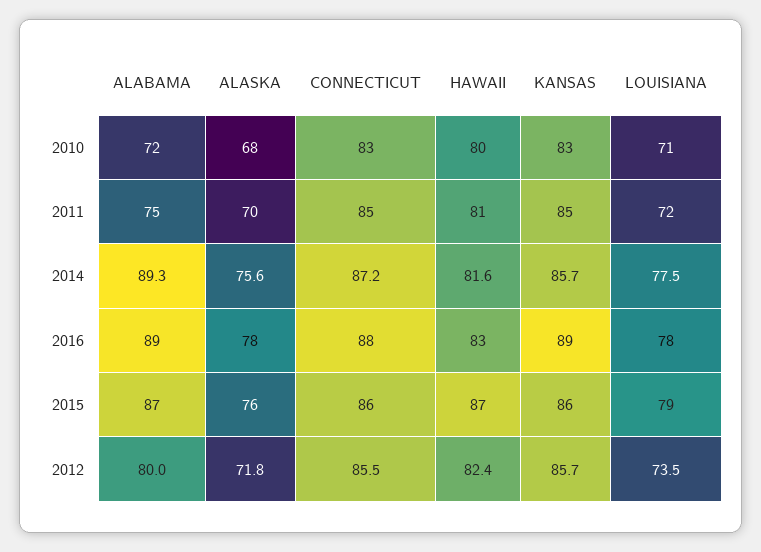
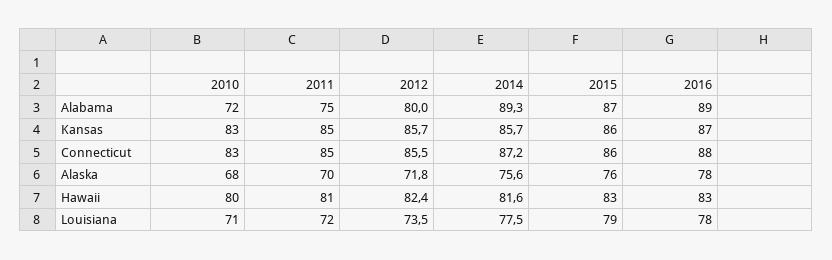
  {
    "ALABAMA": {
      "2010": 72,
      "2011": 75,
      "2014": 89.3,
      "2016": 89,
      "2015": 87,
      "2012": 80
    },
    "ALASKA": {
      "2010": 68,
      "2011": 70,
      "2014": 75.6,
      "2016": 78,
      "2015": 76,
      "2012": 71.8
    },
    "CONNECTICUT": {
      "2010": 83,
      "2011": 85,
      "2014": 87.2,
      "2016": 88,
      "2015": 86,
      "2012": 85.5
    },
    "HAWAII": {
      "2010": 80,
      "2011": 81,
      "2014": 81.6,
      "2016": 83,
-     "2015": 87,
+     "2015": 83,
      "2012": 82.4
    },
    "KANSAS": {
      "2010": 83,
      "2011": 85,
      "2014": 85.7,
-     "2016": 89,
+     "2016": 87,
      "2015": 86,
      "2012": 85.7
    },
    "LOUISIANA": {
      "2010": 71,
      "2011": 72,
      "2014": 77.5,
      "2016": 78,
      "2015": 79,
      "2012": 73.5
    }
  }

